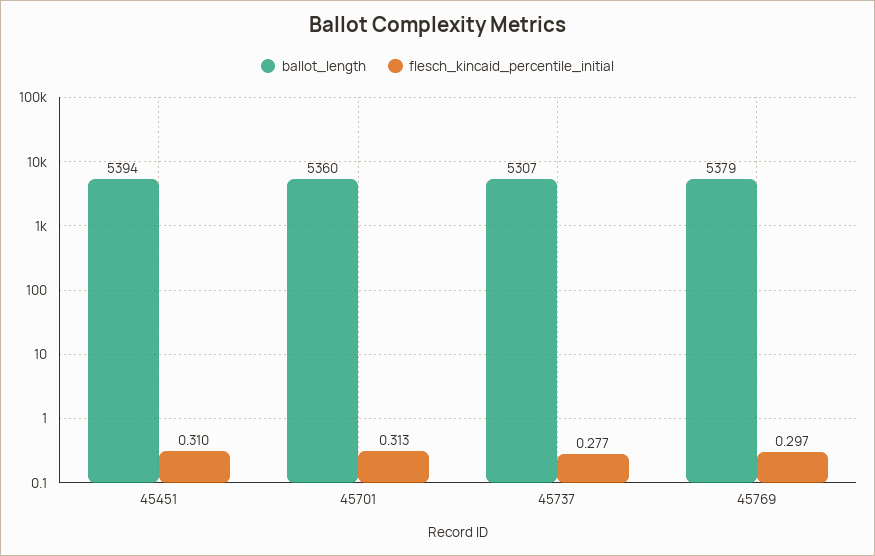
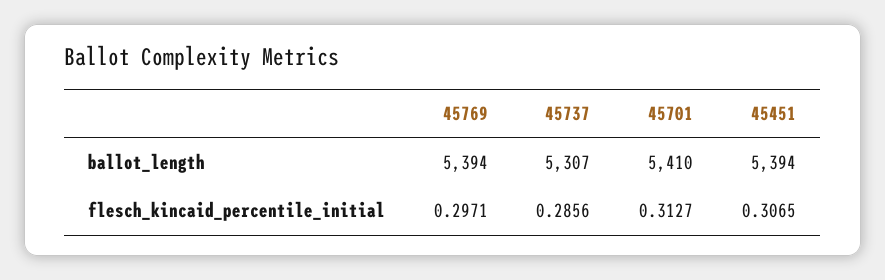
  {
    "ballot_length": {
      "45451": 5394,
-     "45701": 5360,
+     "45701": 5410,
      "45737": 5307,
-     "45769": 5379
+     "45769": 5394
    },
    "flesch_kincaid_percentile_initial": {
-     "45451": 0.31,
+     "45451": 0.3065,
      "45701": 0.3127,
-     "45737": 0.277,
+     "45737": 0.2856,
      "45769": 0.2971
    }
  }

